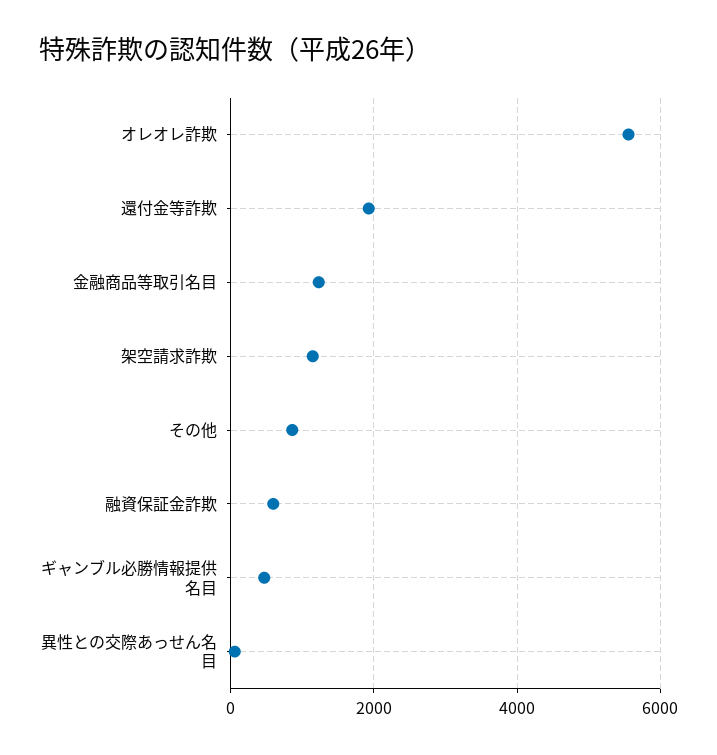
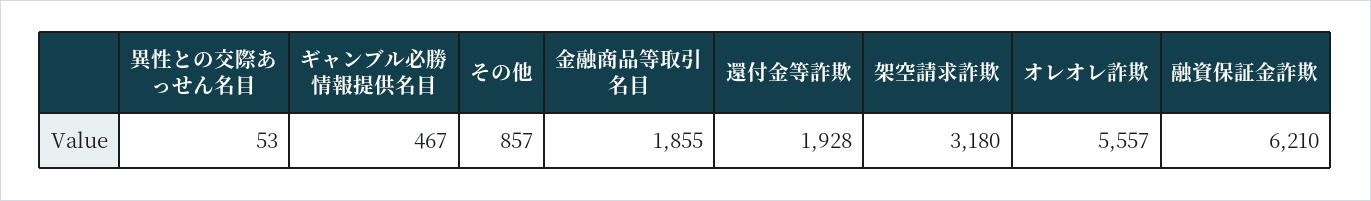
  {
    "オレオレ詐欺": 5557,
    "還付金等詐欺": 1928,
-   "金融商品等取引名目": 1200,
+   "金融商品等取引名目": 1855,
-   "架空請求詐欺": 1200,
+   "架空請求詐欺": 3180,
    "その他": 857,
-   "融資保証金詐欺": 600,
+   "融資保証金詐欺": 6210,
    "ギャンブル必勝情報提供名目": 467,
    "異性との交際あっせん名目": 53
  }

